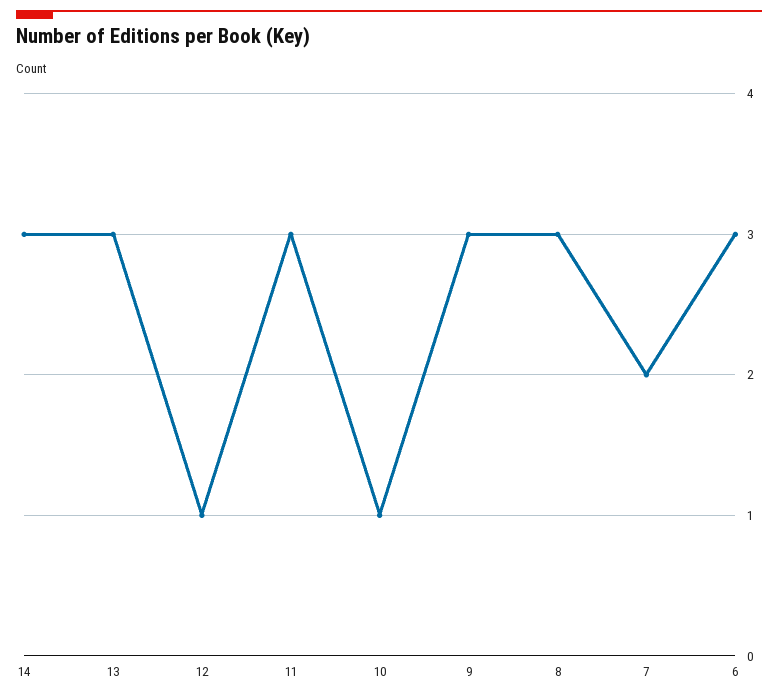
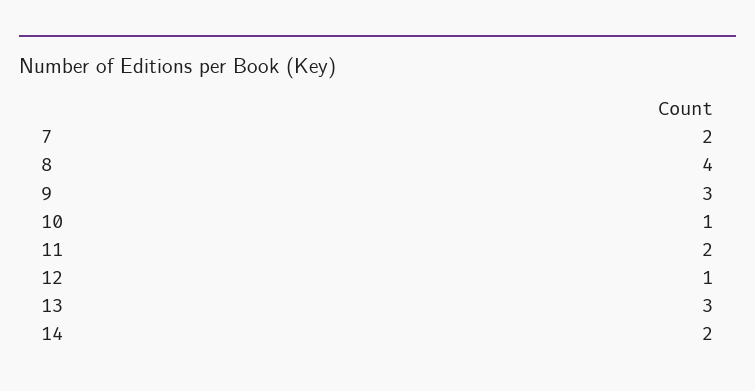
  {
-   "14": 3,
+   "14": 2,
    "13": 3,
    "12": 1,
-   "11": 3,
+   "11": 2,
    "10": 1,
    "9": 3,
-   "8": 3,
+   "8": 4,
-   "7": 2,
+   "7": 2
-   "6": 3
  }

